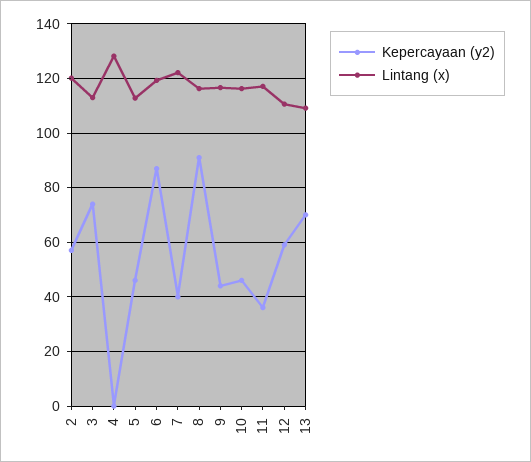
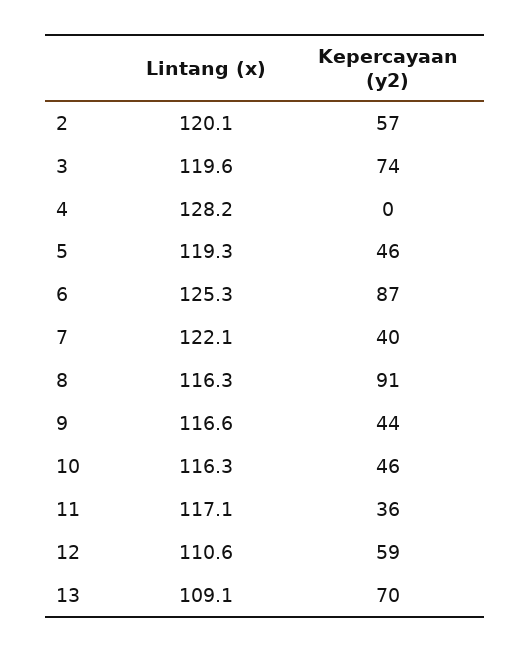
  {
    "Kepercayaan (y2)": {
      "2": 57,
      "3": 74,
      "4": 0,
      "5": 46,
      "6": 87,
      "7": 40,
      "8": 91,
      "9": 44,
      "10": 46,
      "11": 36,
      "12": 59,
      "13": 70
    },
    "Lintang (x)": {
      "2": 120.1,
-     "3": 112.5,
+     "3": 119.6,
      "4": 128.2,
-     "5": 112.5,
+     "5": 119.3,
-     "6": 120,
+     "6": 125.3,
      "7": 122.1,
      "8": 116.3,
      "9": 116.6,
      "10": 116.3,
      "11": 117.1,
      "12": 110.6,
      "13": 109.1
    }
  }

